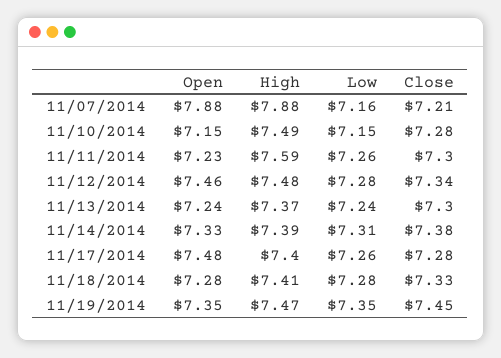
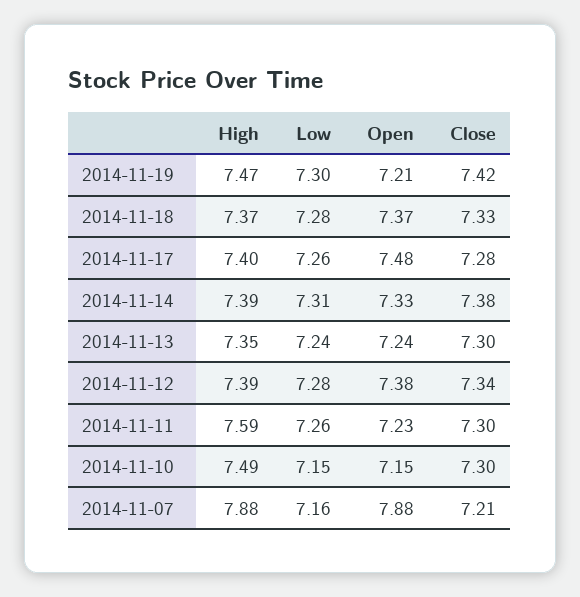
  {
    "Open": {
      "11/07/2014": 7.88,
      "11/10/2014": 7.15,
      "11/11/2014": 7.23,
-     "11/12/2014": 7.46,
+     "11/12/2014": 7.38,
      "11/13/2014": 7.24,
      "11/14/2014": 7.33,
      "11/17/2014": 7.48,
-     "11/18/2014": 7.28,
+     "11/18/2014": 7.37,
-     "11/19/2014": 7.35
+     "11/19/2014": 7.21
    },
    "High": {
      "11/07/2014": 7.88,
      "11/10/2014": 7.49,
      "11/11/2014": 7.59,
-     "11/12/2014": 7.48,
+     "11/12/2014": 7.39,
-     "11/13/2014": 7.37,
+     "11/13/2014": 7.35,
      "11/14/2014": 7.39,
      "11/17/2014": 7.4,
-     "11/18/2014": 7.41,
+     "11/18/2014": 7.37,
      "11/19/2014": 7.47
    },
    "Low": {
      "11/07/2014": 7.16,
      "11/10/2014": 7.15,
      "11/11/2014": 7.26,
      "11/12/2014": 7.28,
      "11/13/2014": 7.24,
      "11/14/2014": 7.31,
      "11/17/2014": 7.26,
      "11/18/2014": 7.28,
-     "11/19/2014": 7.35
+     "11/19/2014": 7.3
    },
    "Close": {
      "11/07/2014": 7.21,
-     "11/10/2014": 7.28,
+     "11/10/2014": 7.3,
      "11/11/2014": 7.3,
      "11/12/2014": 7.34,
      "11/13/2014": 7.3,
      "11/14/2014": 7.38,
      "11/17/2014": 7.28,
      "11/18/2014": 7.33,
-     "11/19/2014": 7.45
+     "11/19/2014": 7.42
    }
  }

